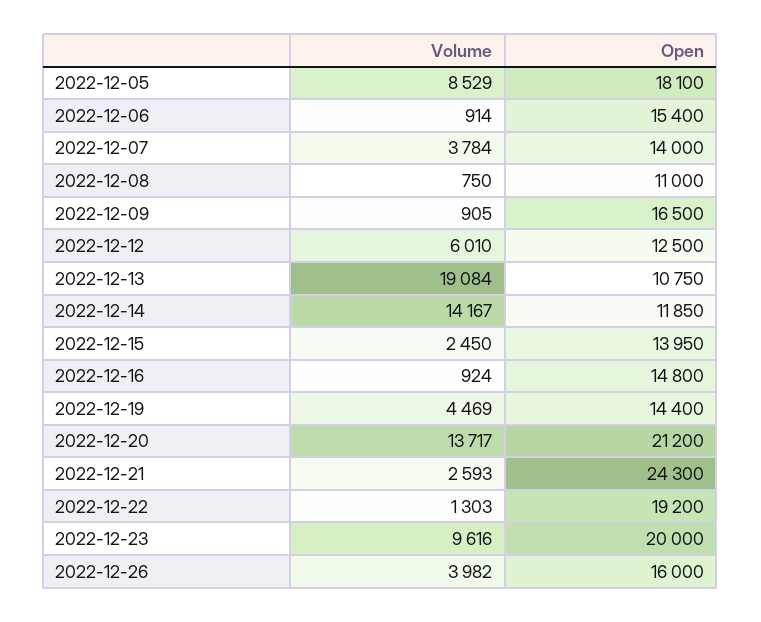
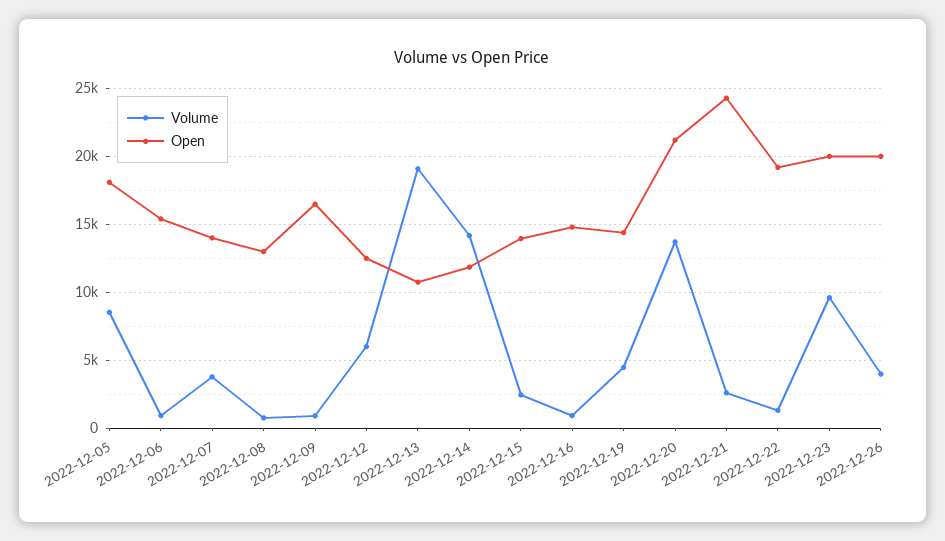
  {
    "Volume": {
      "2022-12-05": 8529,
      "2022-12-06": 914,
      "2022-12-07": 3784,
      "2022-12-08": 750,
      "2022-12-09": 905,
      "2022-12-12": 6010,
      "2022-12-13": 19084,
      "2022-12-14": 14167,
      "2022-12-15": 2450,
      "2022-12-16": 924,
      "2022-12-19": 4469,
      "2022-12-20": 13717,
      "2022-12-21": 2593,
      "2022-12-22": 1303,
      "2022-12-23": 9616,
      "2022-12-26": 3982
    },
    "Open": {
      "2022-12-05": 18100,
      "2022-12-06": 15400,
      "2022-12-07": 14000,
-     "2022-12-08": 11000,
+     "2022-12-08": 13000,
      "2022-12-09": 16500,
      "2022-12-12": 12500,
      "2022-12-13": 10750,
      "2022-12-14": 11850,
      "2022-12-15": 13950,
      "2022-12-16": 14800,
      "2022-12-19": 14400,
      "2022-12-20": 21200,
      "2022-12-21": 24300,
      "2022-12-22": 19200,
      "2022-12-23": 20000,
-     "2022-12-26": 16000
+     "2022-12-26": 20000
    }
  }

